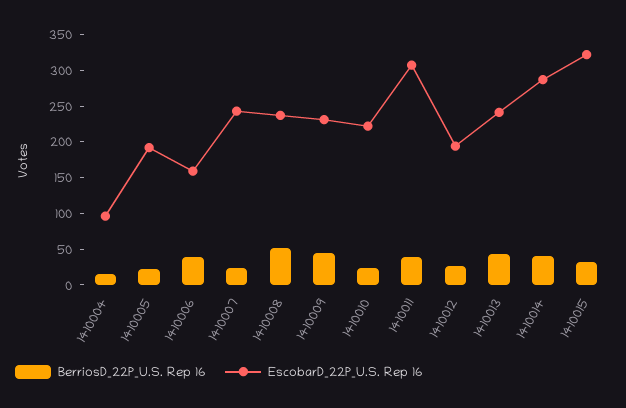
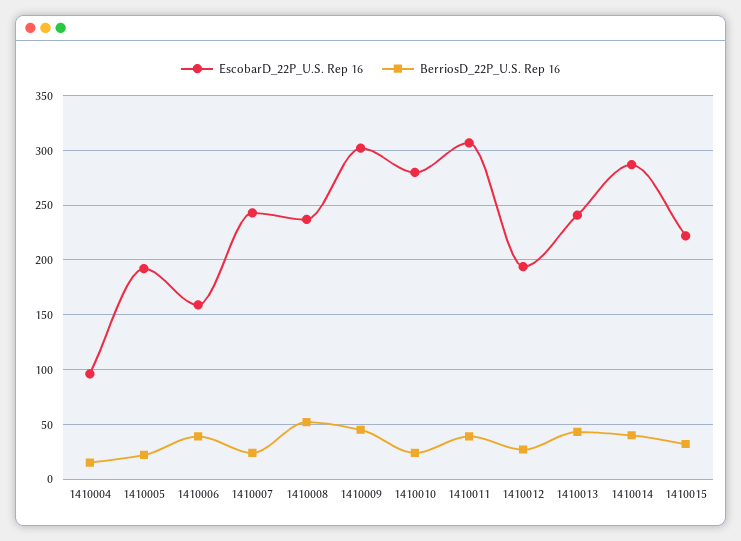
  {
    "BerriosD_22P_U.S. Rep 16": {
      "1410004": 20,
      "1410005": 20,
      "1410006": 40,
      "1410007": 20,
      "1410008": 50,
      "1410009": 50,
      "1410010": 20,
      "1410011": 40,
      "1410012": 30,
      "1410013": 40,
      "1410014": 40,
      "1410015": 30
    },
    "EscobarD_22P_U.S. Rep 16": {
      "1410004": 100,
      "1410005": 190,
      "1410006": 160,
      "1410007": 240,
      "1410008": 240,
-     "1410009": 225,
+     "1410009": 300,
-     "1410010": 225,
+     "1410010": 280,
      "1410011": 310,
      "1410012": 190,
      "1410013": 240,
      "1410014": 290,
-     "1410015": 325
+     "1410015": 220
    }
  }

